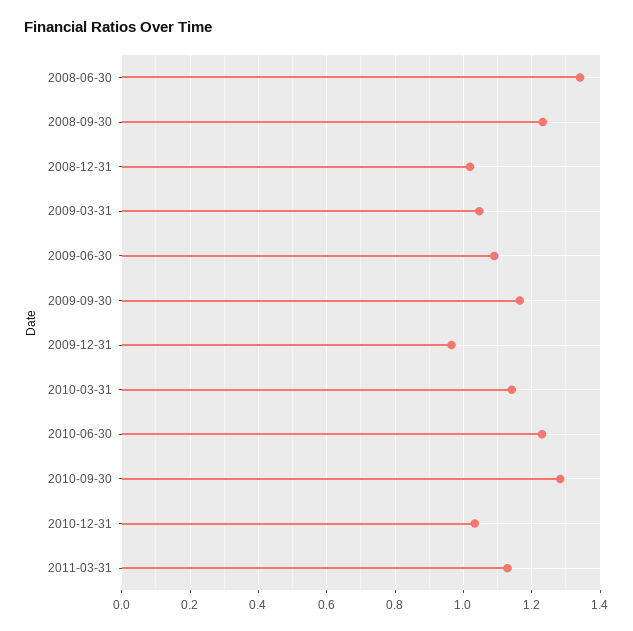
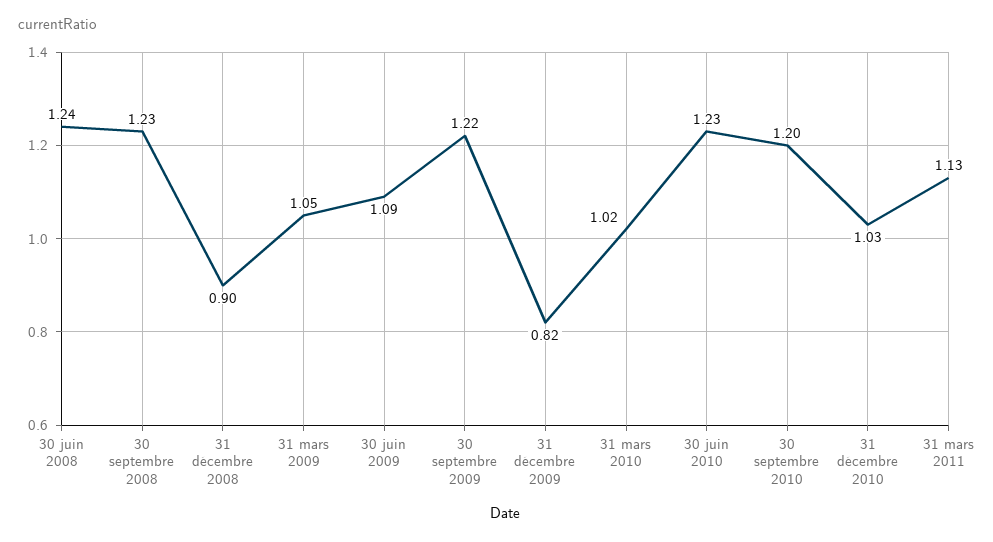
  {
-   "2008-06-30": 1.34,
+   "2008-06-30": 1.24,
    "2008-09-30": 1.23,
-   "2008-12-31": 1.02,
+   "2008-12-31": 0.9,
    "2009-03-31": 1.05,
    "2009-06-30": 1.09,
-   "2009-09-30": 1.16,
+   "2009-09-30": 1.22,
-   "2009-12-31": 0.96,
+   "2009-12-31": 0.82,
-   "2010-03-31": 1.14,
+   "2010-03-31": 1.02,
    "2010-06-30": 1.23,
-   "2010-09-30": 1.28,
+   "2010-09-30": 1.2,
    "2010-12-31": 1.03,
    "2011-03-31": 1.13
  }

